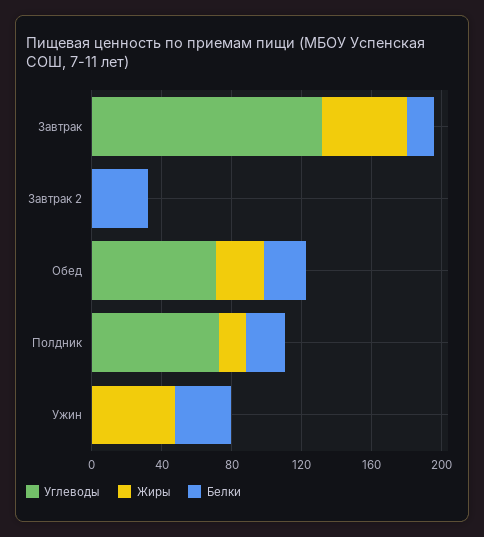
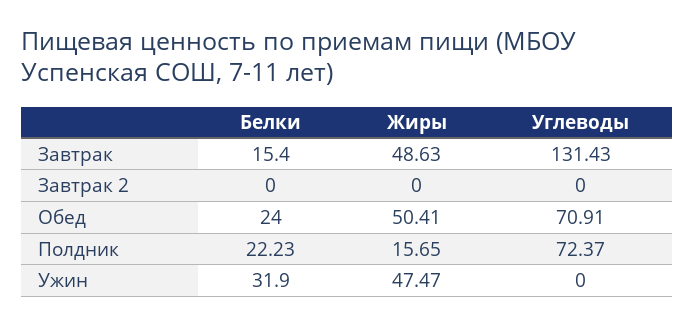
  {
    "Углеводы": {
      "Завтрак": 131.43,
      "Завтрак 2": 0,
      "Обед": 70.91,
      "Полдник": 72.37,
      "Ужин": 0
    },
    "Жиры": {
      "Завтрак": 48.63,
      "Завтрак 2": 0,
-     "Обед": 30,
+     "Обед": 50.41,
      "Полдник": 15.65,
      "Ужин": 47.47
    },
    "Белки": {
      "Завтрак": 15.4,
-     "Завтрак 2": 30,
+     "Завтрак 2": 0,
      "Обед": 24,
      "Полдник": 22.23,
      "Ужин": 31.9
    }
  }

